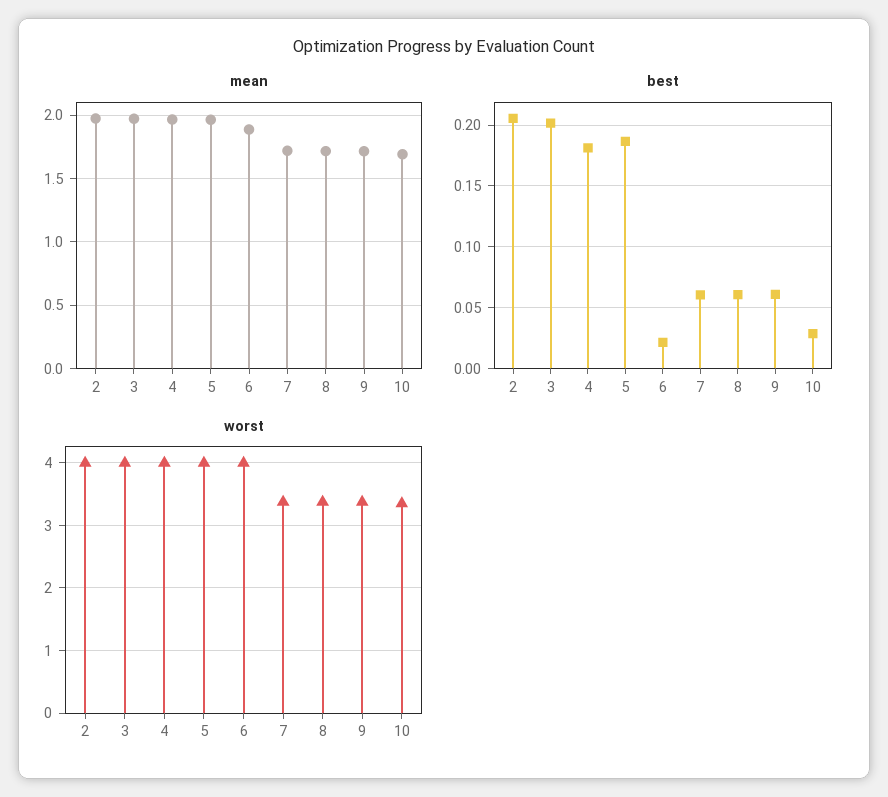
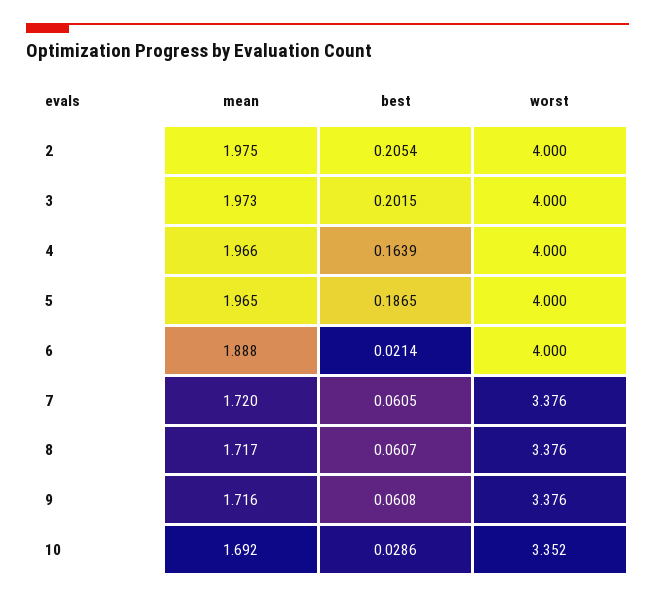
  {
    "mean": {
      "2": 1.975,
      "3": 1.973,
      "4": 1.966,
      "5": 1.965,
      "6": 1.888,
      "7": 1.72,
      "8": 1.717,
      "9": 1.716,
      "10": 1.692
    },
    "best": {
      "2": 0.2054,
      "3": 0.2015,
-     "4": 0.18,
+     "4": 0.1639,
      "5": 0.1865,
      "6": 0.0214,
      "7": 0.0605,
      "8": 0.0607,
      "9": 0.0608,
      "10": 0.0286
    },
    "worst": {
      "2": 4,
      "3": 4,
      "4": 4,
      "5": 4,
      "6": 4,
      "7": 3.376,
      "8": 3.376,
      "9": 3.376,
      "10": 3.352
    }
  }

